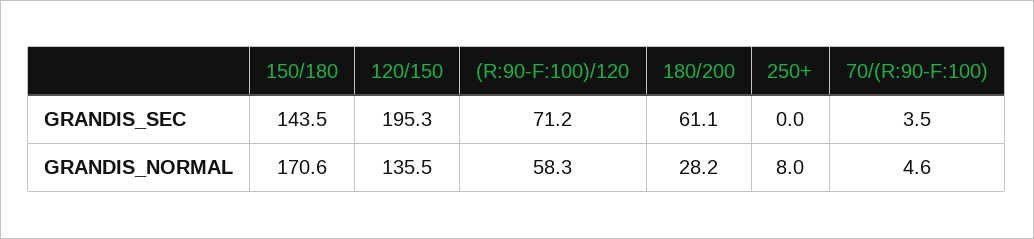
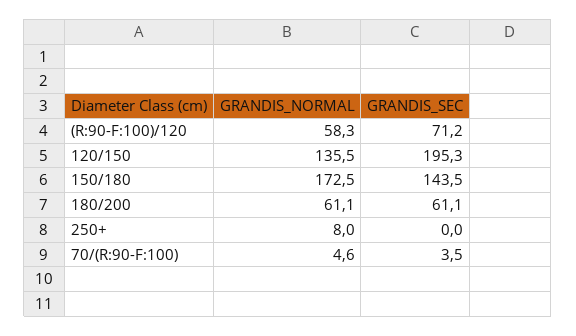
  {
    "150/180": {
      "GRANDIS_SEC": 143.5,
-     "GRANDIS_NORMAL": 170.6
+     "GRANDIS_NORMAL": 172.5
    },
    "120/150": {
      "GRANDIS_SEC": 195.3,
      "GRANDIS_NORMAL": 135.5
    },
    "(R:90-F:100)/120": {
      "GRANDIS_SEC": 71.2,
      "GRANDIS_NORMAL": 58.3
    },
    "180/200": {
      "GRANDIS_SEC": 61.1,
-     "GRANDIS_NORMAL": 28.2
+     "GRANDIS_NORMAL": 61.1
    },
    "250+": {
      "GRANDIS_SEC": 0,
      "GRANDIS_NORMAL": 8
    },
    "70/(R:90-F:100)": {
      "GRANDIS_SEC": 3.5,
      "GRANDIS_NORMAL": 4.6
    }
  }

